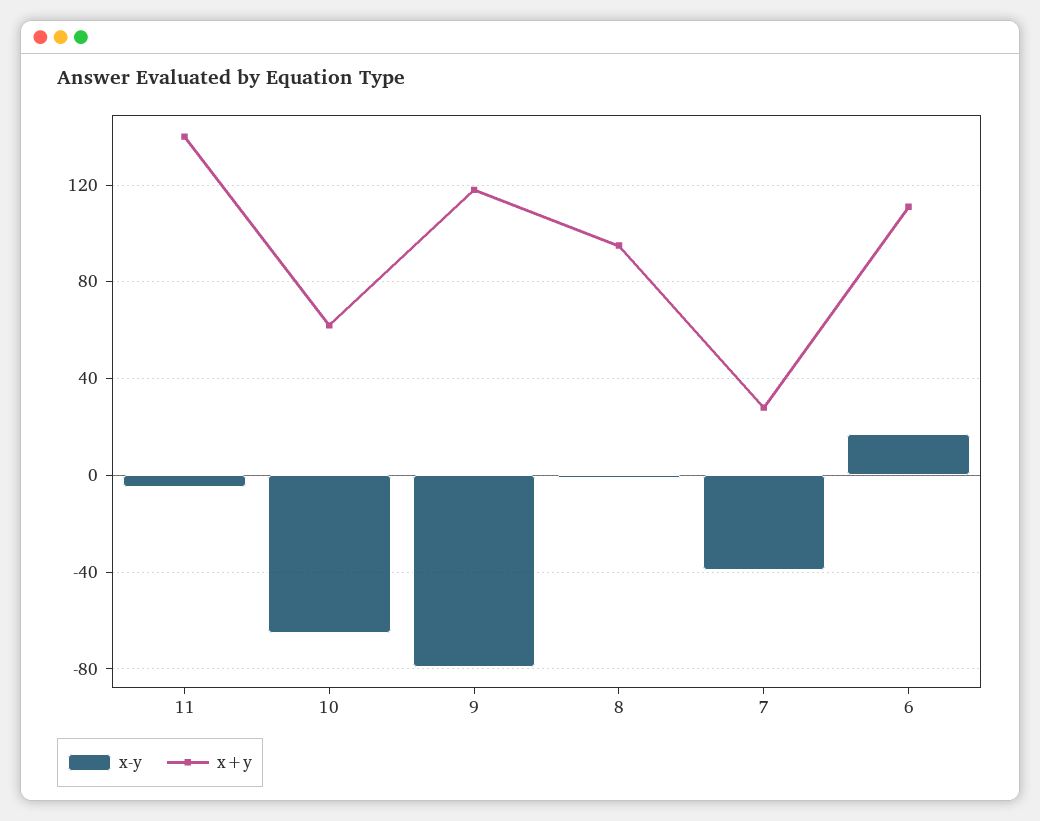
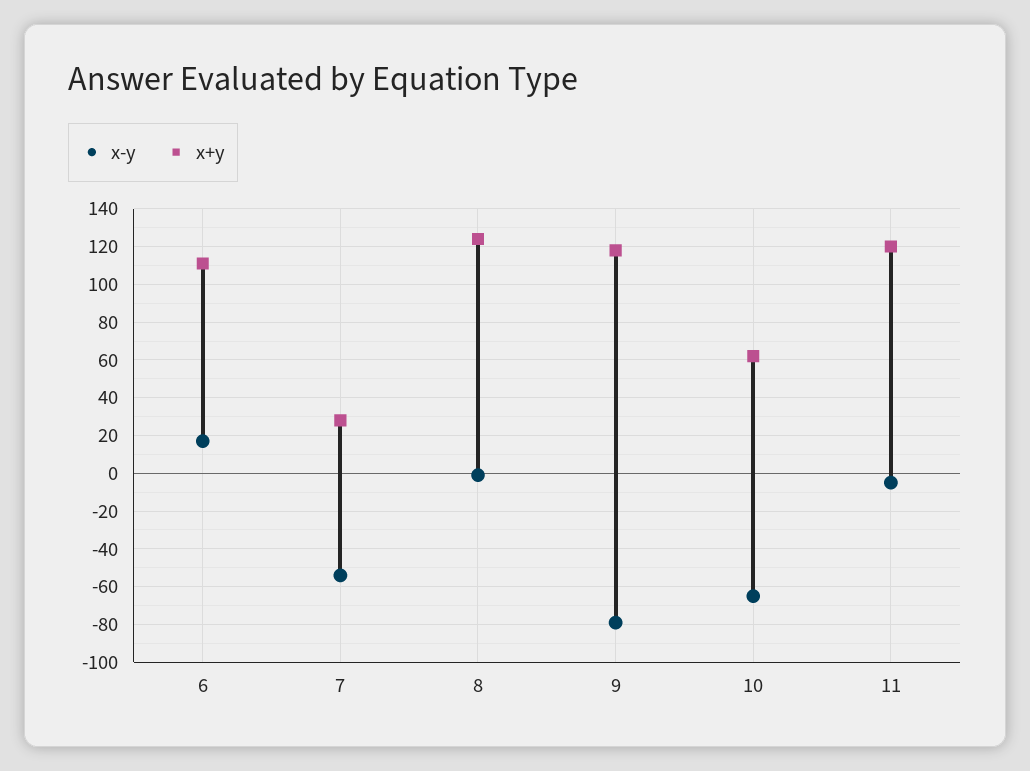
  {
    "x-y": {
      "11": -5,
      "10": -65,
      "9": -80,
      "8": 0,
-     "7": -40,
+     "7": -55,
      "6": 15
    },
    "x+y": {
-     "11": 140,
+     "11": 120,
      "10": 60,
      "9": 120,
-     "8": 95,
+     "8": 125,
      "7": 30,
      "6": 110
    }
  }

